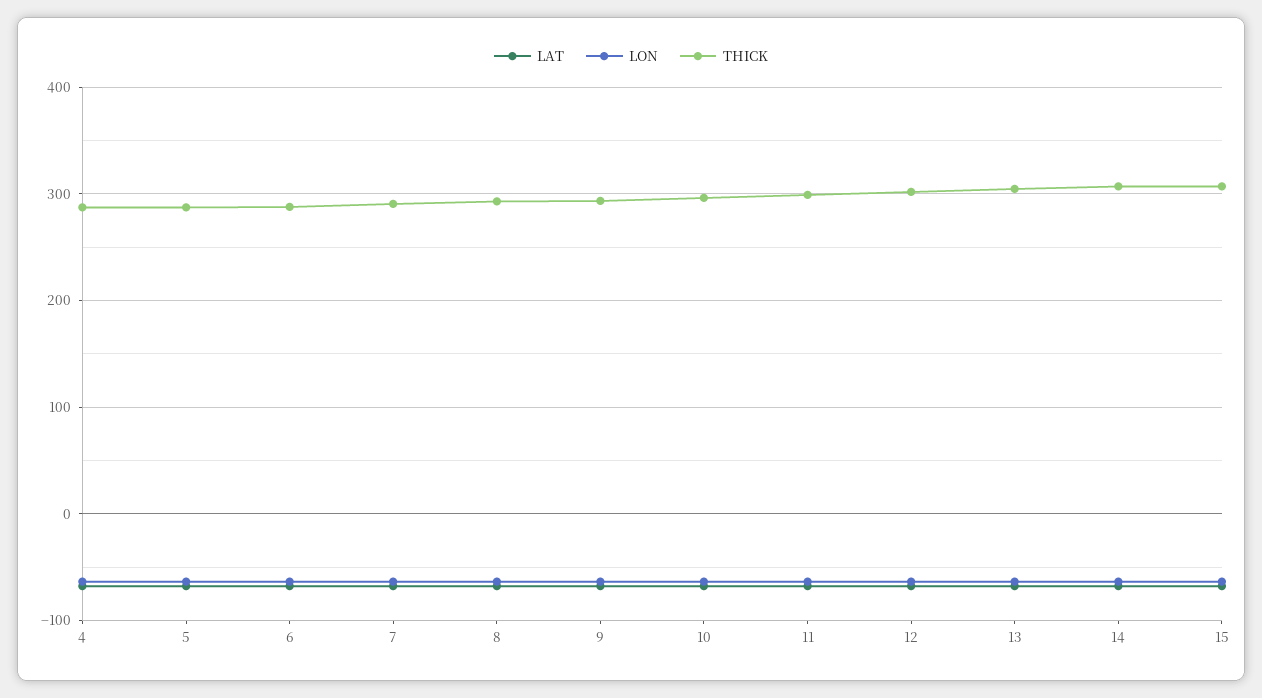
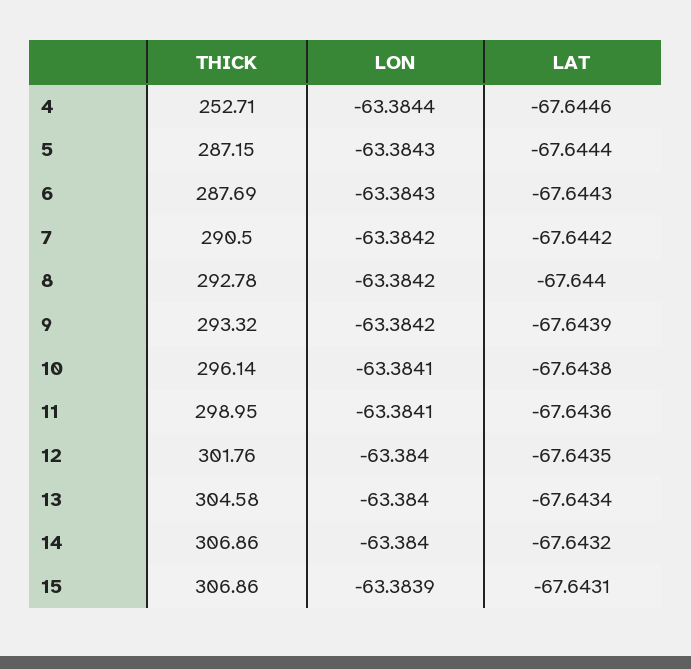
  {
    "LAT": {
      "4": -67.6446,
      "5": -67.6444,
      "6": -67.6443,
      "7": -67.6442,
      "8": -67.644,
      "9": -67.6439,
      "10": -67.6438,
      "11": -67.6436,
      "12": -67.6435,
      "13": -67.6434,
      "14": -67.6432,
      "15": -67.6431
    },
    "LON": {
      "4": -63.3844,
      "5": -63.3843,
      "6": -63.3843,
      "7": -63.3842,
      "8": -63.3842,
      "9": -63.3842,
      "10": -63.3841,
      "11": -63.3841,
      "12": -63.384,
      "13": -63.384,
      "14": -63.384,
      "15": -63.3839
    },
    "THICK": {
-     "4": 290,
+     "4": 252.71,
      "5": 287.15,
      "6": 287.69,
      "7": 290.5,
      "8": 292.78,
      "9": 293.32,
      "10": 296.14,
      "11": 298.95,
      "12": 301.76,
      "13": 304.58,
      "14": 306.86,
      "15": 306.86
    }
  }

